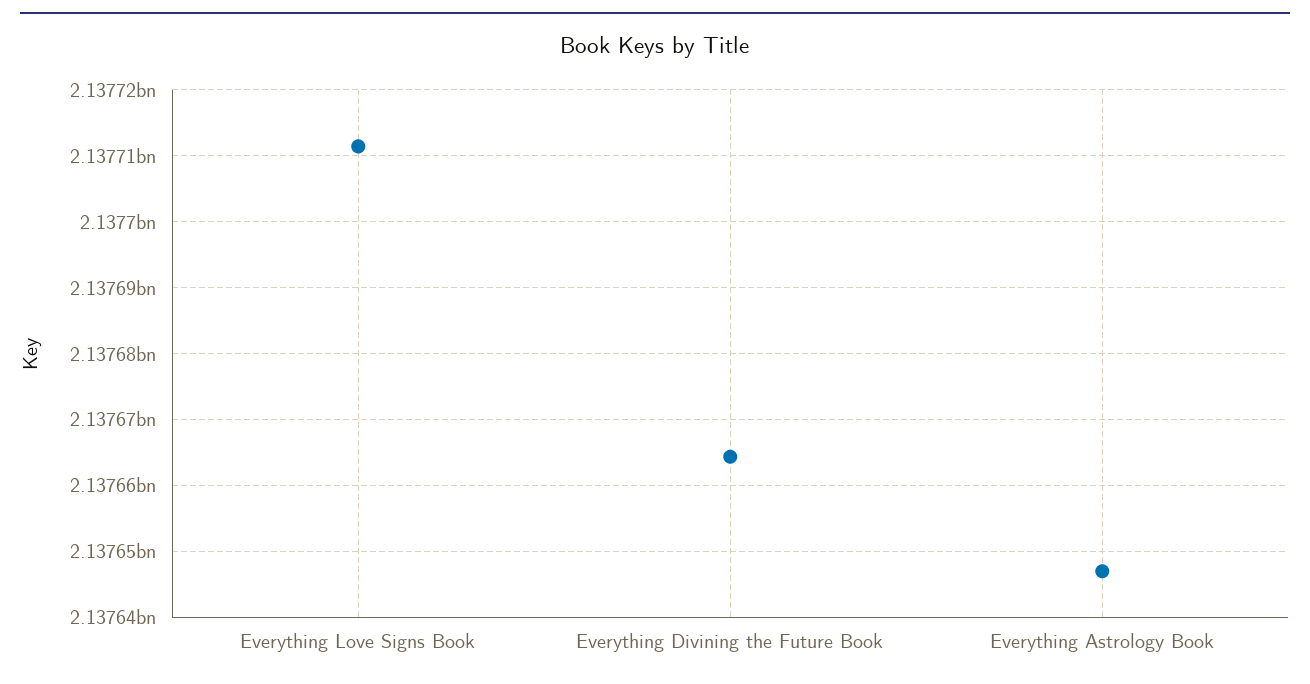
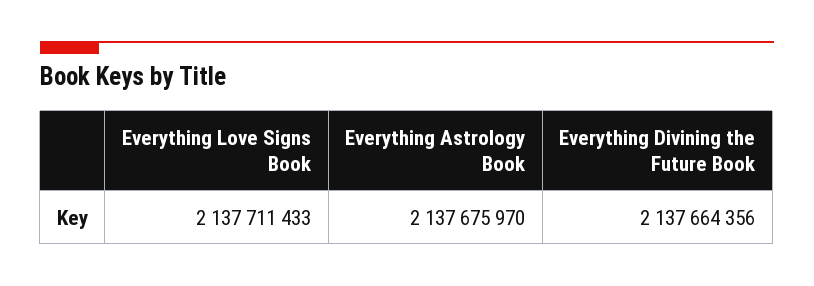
  {
    "Everything Love Signs Book": 2137711433,
    "Everything Divining the Future Book": 2137664356,
-   "Everything Astrology Book": 2137647000
+   "Everything Astrology Book": 2137675970
  }

